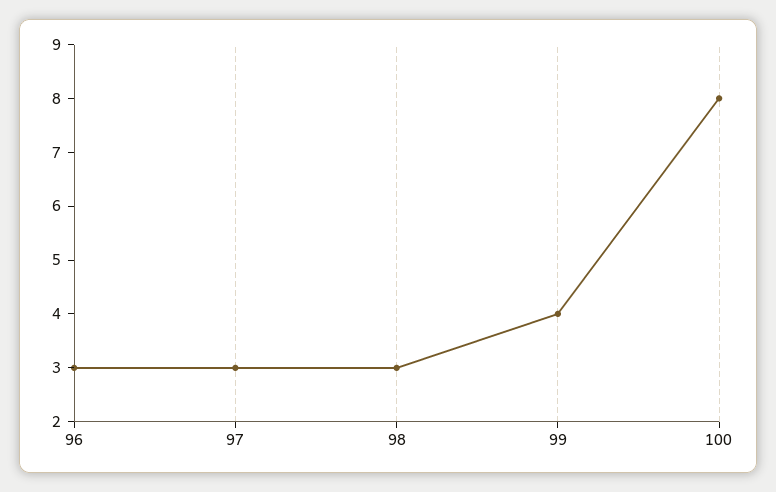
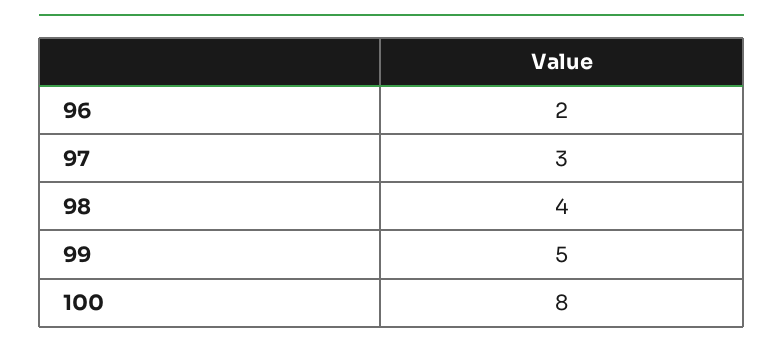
  {
-   "96": 3,
+   "96": 2,
    "97": 3,
-   "98": 3,
+   "98": 4,
-   "99": 4,
+   "99": 5,
    "100": 8
  }

